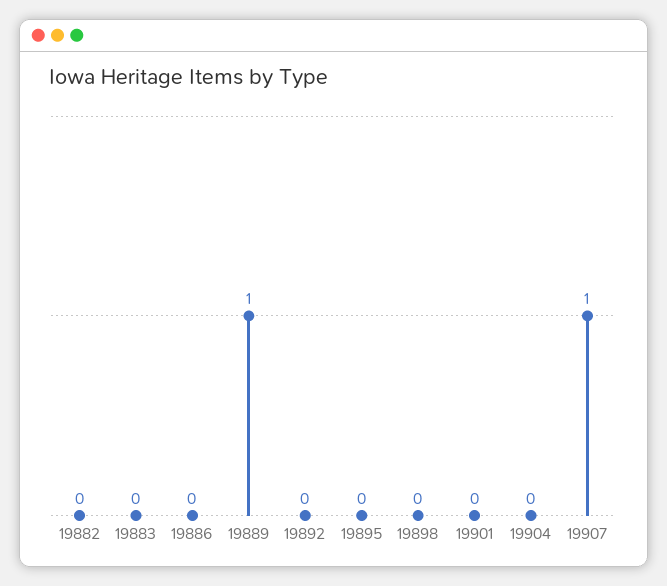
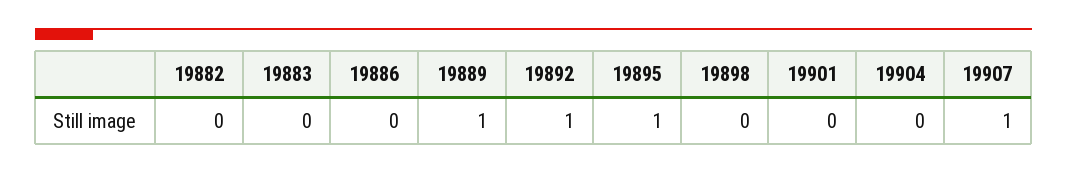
  {
    "19882": 0,
    "19883": 0,
    "19886": 0,
    "19889": 1,
-   "19892": 0,
+   "19892": 1,
-   "19895": 0,
+   "19895": 1,
    "19898": 0,
    "19901": 0,
    "19904": 0,
    "19907": 1
  }

